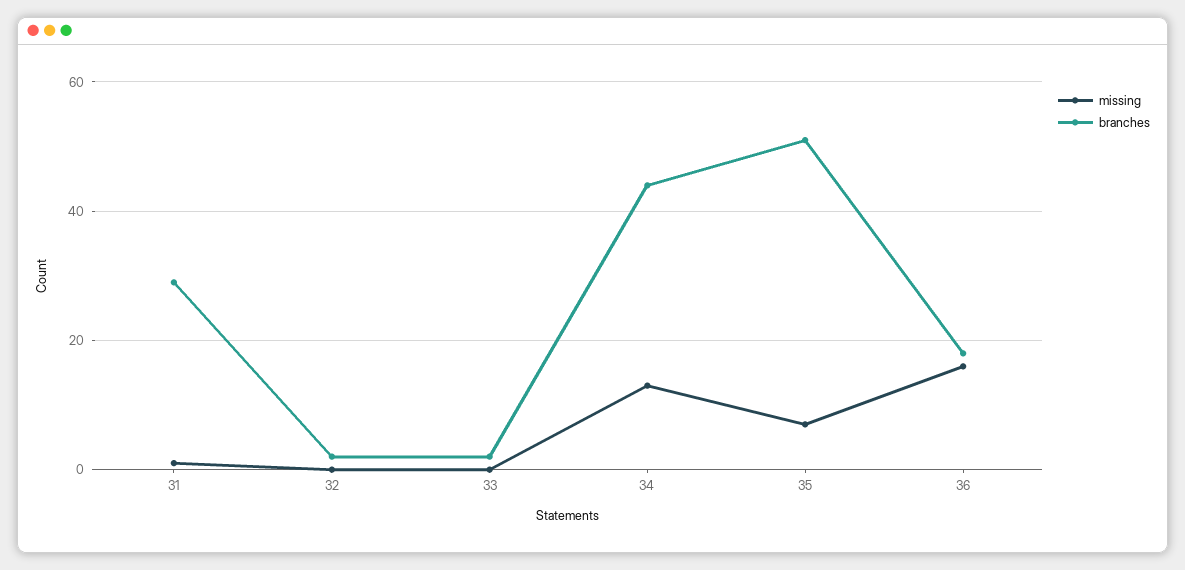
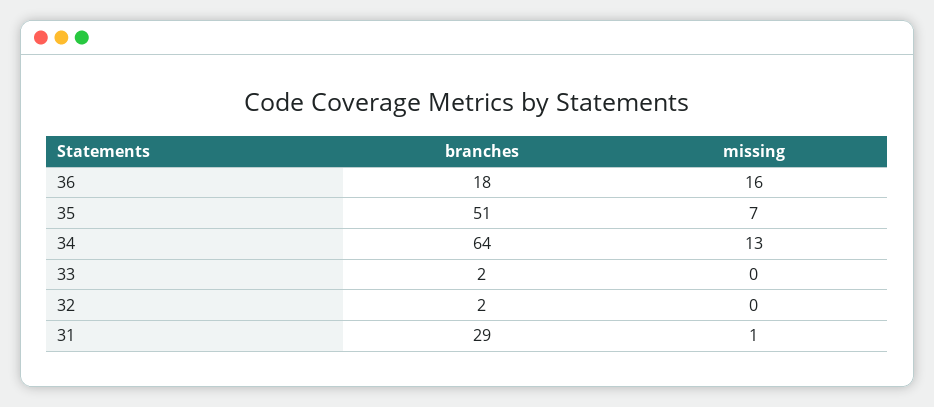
  {
    "missing": {
      "31": 1,
      "32": 0,
      "33": 0,
      "34": 13,
      "35": 7,
      "36": 16
    },
    "branches": {
      "31": 29,
      "32": 2,
      "33": 2,
-     "34": 45,
+     "34": 64,
      "35": 51,
      "36": 18
    }
  }

